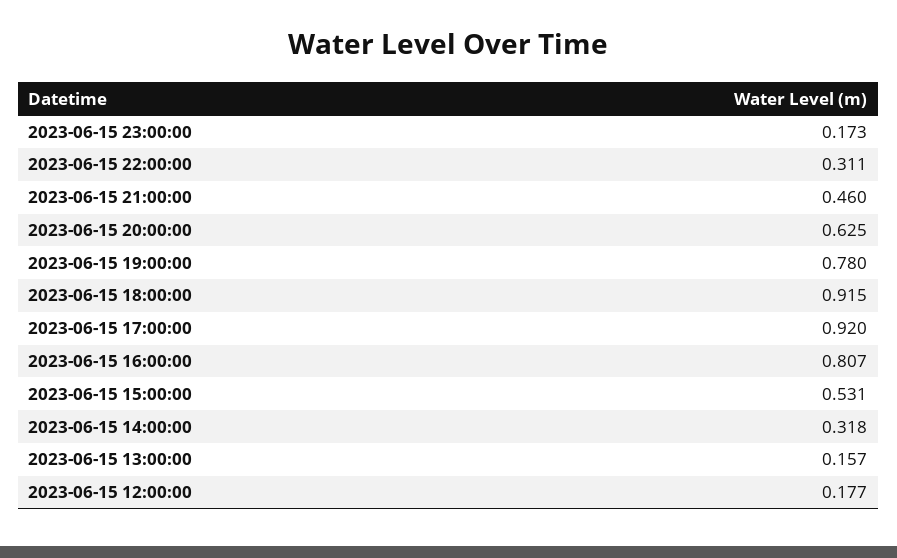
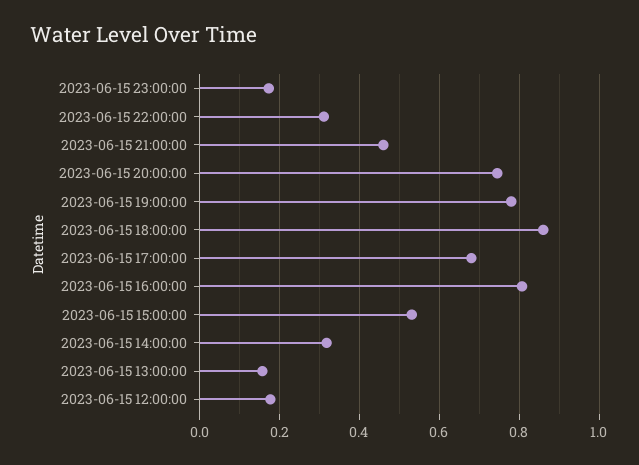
  {
    "2023-06-15 23:00:00": 0.173,
    "2023-06-15 22:00:00": 0.311,
    "2023-06-15 21:00:00": 0.46,
-   "2023-06-15 20:00:00": 0.625,
+   "2023-06-15 20:00:00": 0.74,
    "2023-06-15 19:00:00": 0.78,
-   "2023-06-15 18:00:00": 0.915,
+   "2023-06-15 18:00:00": 0.86,
-   "2023-06-15 17:00:00": 0.92,
+   "2023-06-15 17:00:00": 0.68,
    "2023-06-15 16:00:00": 0.807,
    "2023-06-15 15:00:00": 0.531,
    "2023-06-15 14:00:00": 0.318,
    "2023-06-15 13:00:00": 0.157,
    "2023-06-15 12:00:00": 0.177
  }

